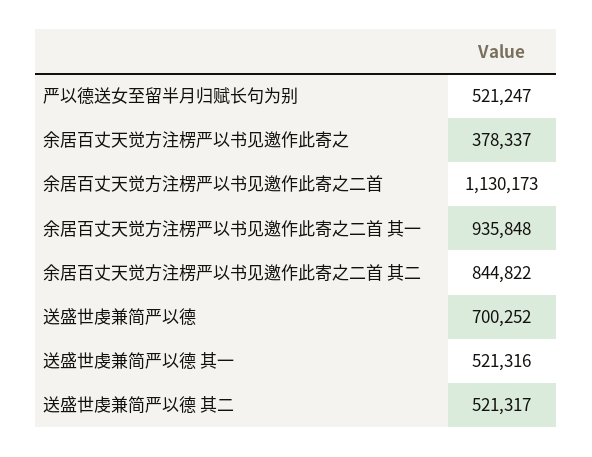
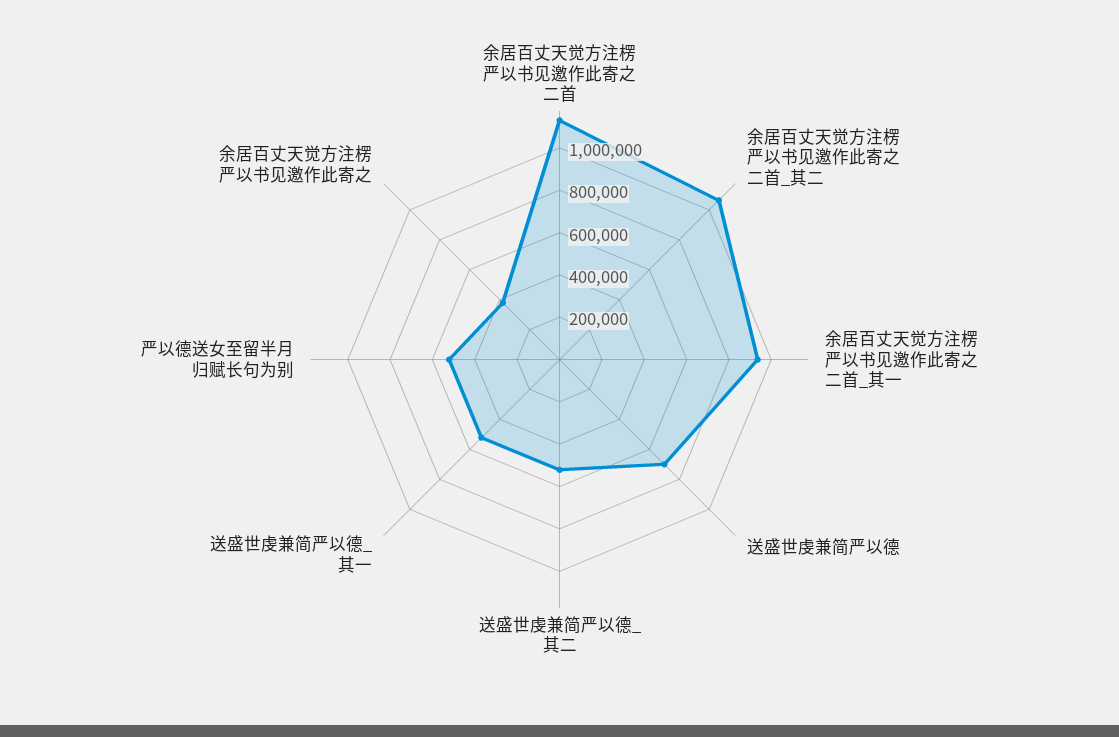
  {
    "严以德送女至留半月归赋长句为别": 521247,
    "余居百丈天觉方注楞严以书见邀作此寄之": 378337,
    "余居百丈天觉方注楞严以书见邀作此寄之二首": 1130173,
    "余居百丈天觉方注楞严以书见邀作此寄之二首 其一": 935848,
-   "余居百丈天觉方注楞严以书见邀作此寄之二首 其二": 844822,
+   "余居百丈天觉方注楞严以书见邀作此寄之二首 其二": 1050000,
    "送盛世虔兼简严以德": 700252,
    "送盛世虔兼简严以德 其一": 521316,
    "送盛世虔兼简严以德 其二": 521317
  }

